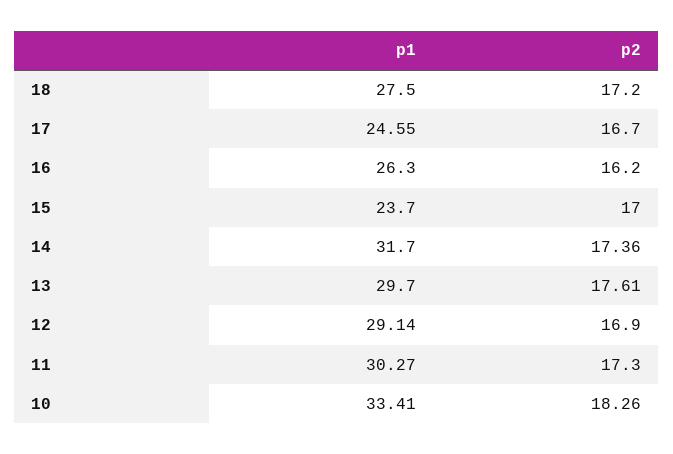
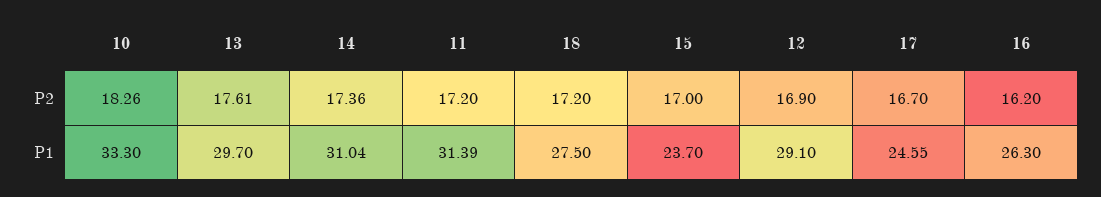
  {
    "p1": {
      "18": 27.5,
      "17": 24.55,
      "16": 26.3,
      "15": 23.7,
-     "14": 31.7,
+     "14": 31.04,
      "13": 29.7,
-     "12": 29.14,
+     "12": 29.1,
-     "11": 30.27,
+     "11": 31.39,
-     "10": 33.41
+     "10": 33.3
    },
    "p2": {
      "18": 17.2,
      "17": 16.7,
      "16": 16.2,
      "15": 17,
      "14": 17.36,
      "13": 17.61,
      "12": 16.9,
-     "11": 17.3,
+     "11": 17.2,
      "10": 18.26
    }
  }

